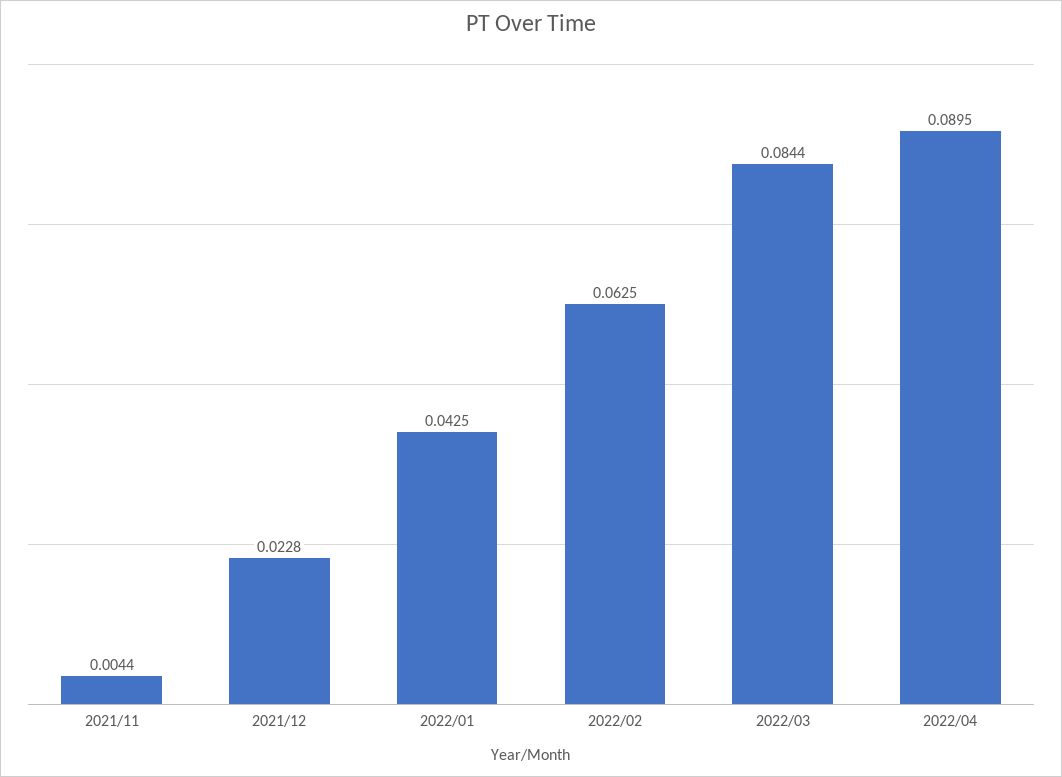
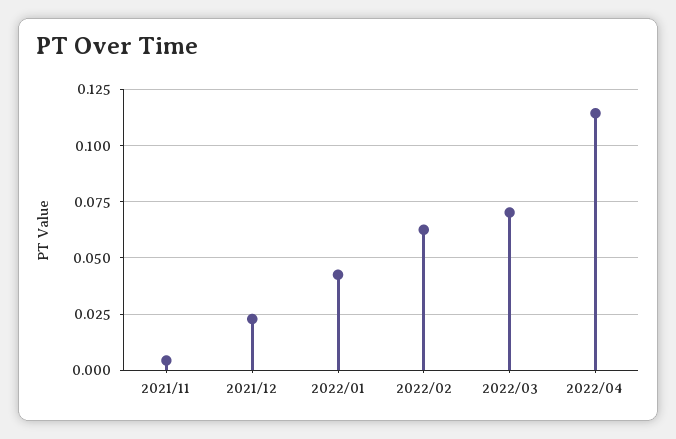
  {
    "2021/11": 0.0044,
    "2021/12": 0.0228,
    "2022/01": 0.0425,
    "2022/02": 0.0625,
-   "2022/03": 0.0844,
+   "2022/03": 0.07,
-   "2022/04": 0.0895
+   "2022/04": 0.115
  }

